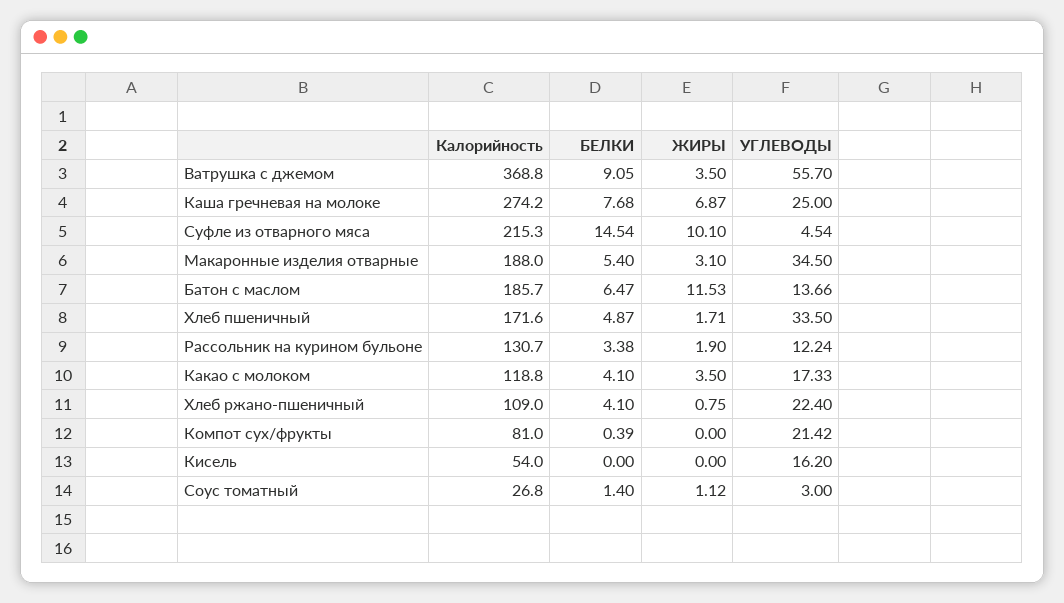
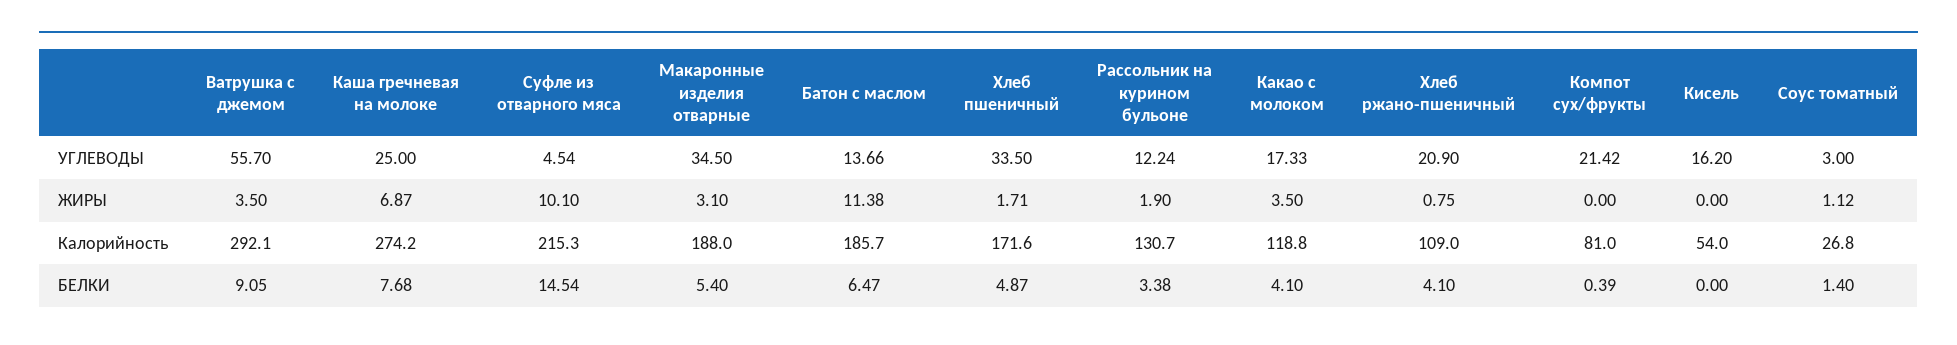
  {
    "Калорийность": {
-     "Ватрушка с джемом": 368.8,
+     "Ватрушка с джемом": 292.1,
      "Каша гречневая на молоке": 274.2,
      "Суфле из отварного мяса": 215.3,
      "Макаронные изделия отварные": 188,
      "Батон с маслом": 185.7,
      "Хлеб пшеничный": 171.6,
      "Рассольник на курином бульоне": 130.7,
      "Какао с молоком": 118.8,
      "Хлеб ржано-пшеничный": 109,
      "Компот сух/фрукты": 81,
      "Кисель": 54,
      "Соус томатный": 26.8
    },
    "БЕЛКИ": {
      "Ватрушка с джемом": 9.05,
      "Каша гречневая на молоке": 7.68,
      "Суфле из отварного мяса": 14.54,
      "Макаронные изделия отварные": 5.4,
      "Батон с маслом": 6.47,
      "Хлеб пшеничный": 4.87,
      "Рассольник на курином бульоне": 3.38,
      "Какао с молоком": 4.1,
      "Хлеб ржано-пшеничный": 4.1,
      "Компот сух/фрукты": 0.39,
      "Кисель": 0,
      "Соус томатный": 1.4
    },
    "ЖИРЫ": {
      "Ватрушка с джемом": 3.5,
      "Каша гречневая на молоке": 6.87,
      "Суфле из отварного мяса": 10.1,
      "Макаронные изделия отварные": 3.1,
-     "Батон с маслом": 11.53,
+     "Батон с маслом": 11.38,
      "Хлеб пшеничный": 1.71,
      "Рассольник на курином бульоне": 1.9,
      "Какао с молоком": 3.5,
      "Хлеб ржано-пшеничный": 0.75,
      "Компот сух/фрукты": 0,
      "Кисель": 0,
      "Соус томатный": 1.12
    },
    "УГЛЕВОДЫ": {
      "Ватрушка с джемом": 55.7,
      "Каша гречневая на молоке": 25,
      "Суфле из отварного мяса": 4.54,
      "Макаронные изделия отварные": 34.5,
      "Батон с маслом": 13.66,
      "Хлеб пшеничный": 33.5,
      "Рассольник на курином бульоне": 12.24,
      "Какао с молоком": 17.33,
-     "Хлеб ржано-пшеничный": 22.4,
+     "Хлеб ржано-пшеничный": 20.9,
      "Компот сух/фрукты": 21.42,
      "Кисель": 16.2,
      "Соус томатный": 3
    }
  }

